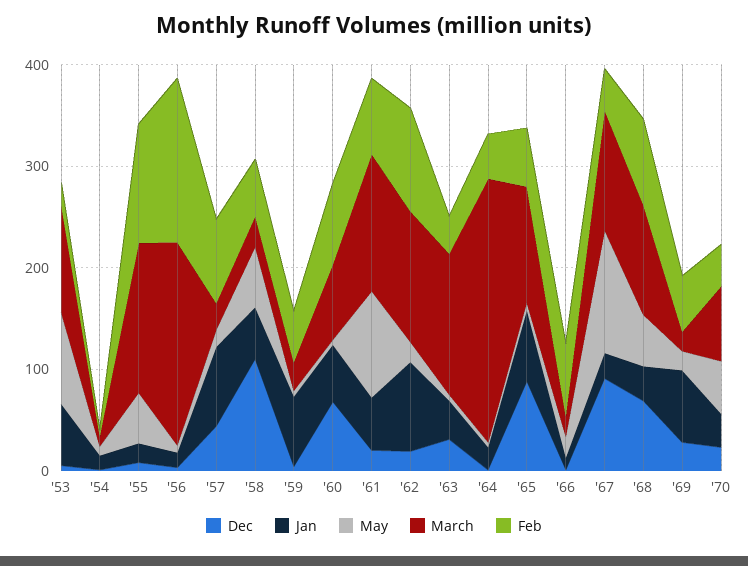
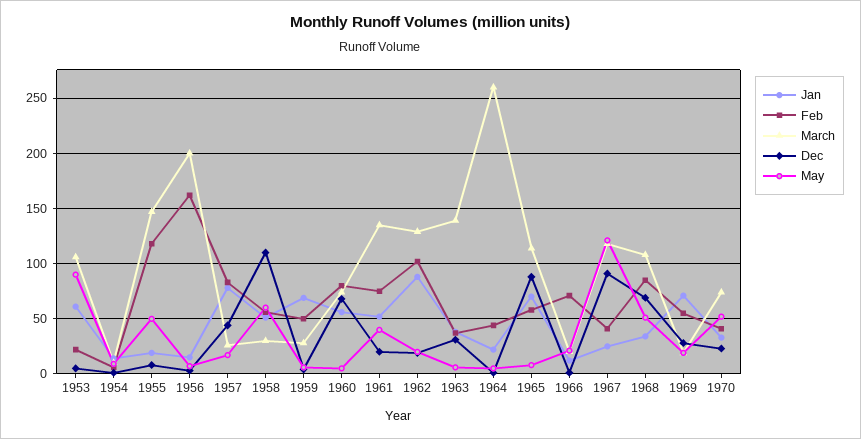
  {
    "Dec": {
      "'53": 10,
      "'54": 0,
      "'55": 10,
      "'56": 0,
      "'57": 40,
      "'58": 110,
      "'59": 0,
      "'60": 70,
      "'61": 20,
      "'62": 20,
      "'63": 30,
      "'64": 0,
      "'65": 90,
      "'66": 0,
      "'67": 90,
      "'68": 70,
      "'69": 30,
      "'70": 20
    },
    "Jan": {
      "'53": 60,
      "'54": 10,
      "'55": 20,
      "'56": 20,
      "'57": 80,
      "'58": 50,
      "'59": 70,
      "'60": 60,
      "'61": 50,
      "'62": 90,
      "'63": 40,
      "'64": 20,
      "'65": 70,
      "'66": 10,
      "'67": 30,
      "'68": 30,
      "'69": 70,
      "'70": 30
    },
    "May": {
      "'53": 90,
      "'54": 10,
      "'55": 50,
      "'56": 10,
      "'57": 20,
      "'58": 60,
      "'59": 10,
      "'60": 10,
-     "'61": 100,
+     "'61": 40,
      "'62": 20,
      "'63": 10,
      "'64": 10,
      "'65": 10,
      "'66": 20,
      "'67": 120,
      "'68": 50,
      "'69": 20,
      "'70": 50
    },
    "March": {
      "'53": 110,
      "'54": 10,
      "'55": 150,
      "'56": 200,
      "'57": 30,
      "'58": 30,
      "'59": 30,
      "'60": 70,
      "'61": 140,
      "'62": 130,
      "'63": 140,
      "'64": 260,
      "'65": 110,
      "'66": 20,
      "'67": 120,
      "'68": 110,
      "'69": 20,
      "'70": 70
    },
    "Feb": {
      "'53": 20,
      "'54": 10,
      "'55": 120,
      "'56": 160,
      "'57": 80,
      "'58": 60,
      "'59": 50,
      "'60": 80,
      "'61": 80,
      "'62": 100,
      "'63": 40,
      "'64": 40,
      "'65": 60,
      "'66": 70,
      "'67": 40,
      "'68": 90,
      "'69": 60,
      "'70": 40
    }
  }

